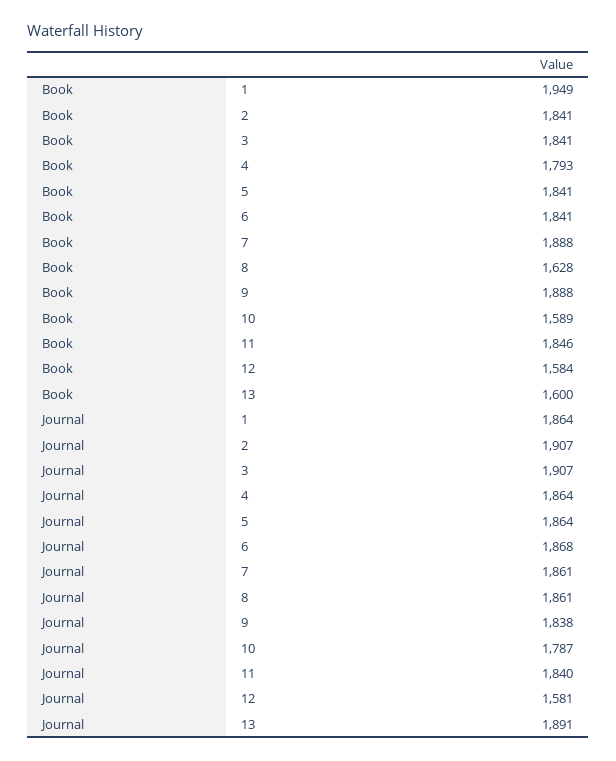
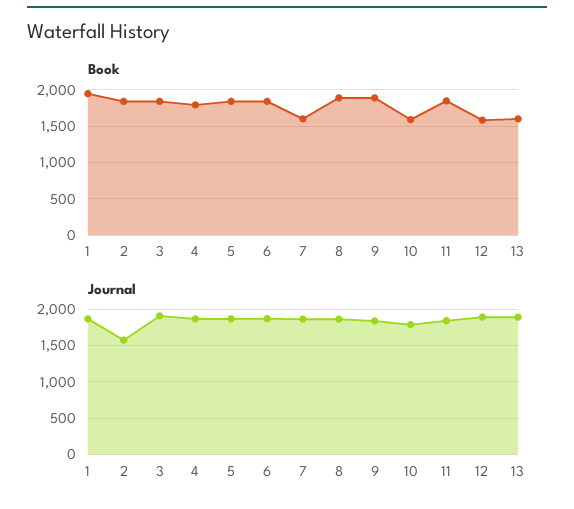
  {
    "Book": {
      "1": 1949,
      "2": 1841,
      "3": 1841,
      "4": 1793,
      "5": 1841,
      "6": 1841,
-     "7": 1888,
+     "7": 1600,
-     "8": 1628,
+     "8": 1900,
      "9": 1888,
      "10": 1589,
      "11": 1846,
      "12": 1584,
      "13": 1600
    },
    "Journal": {
      "1": 1864,
-     "2": 1907,
+     "2": 1600,
      "3": 1907,
      "4": 1864,
      "5": 1864,
      "6": 1868,
      "7": 1861,
      "8": 1861,
      "9": 1838,
      "10": 1787,
      "11": 1840,
-     "12": 1581,
+     "12": 1900,
      "13": 1891
    }
  }

